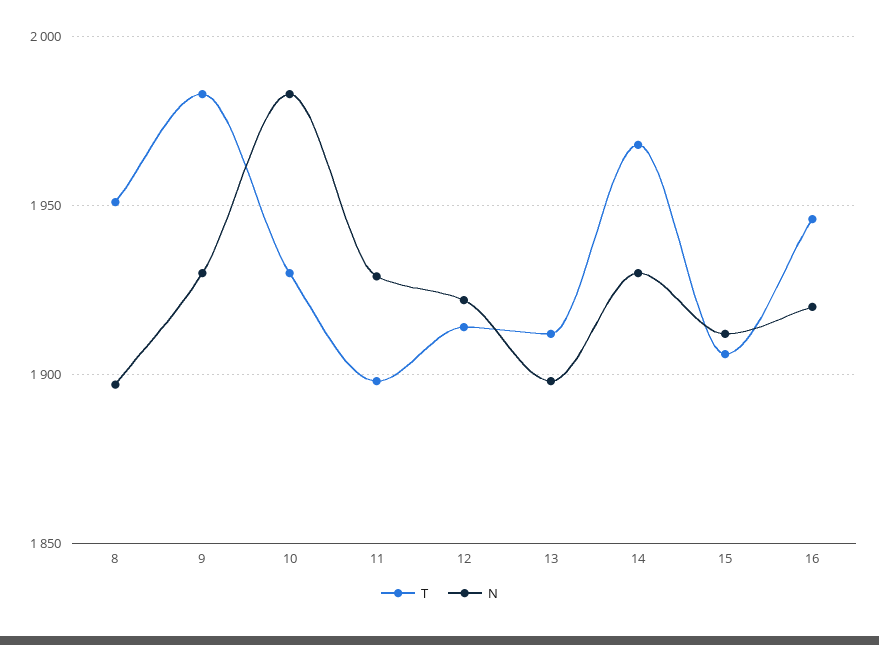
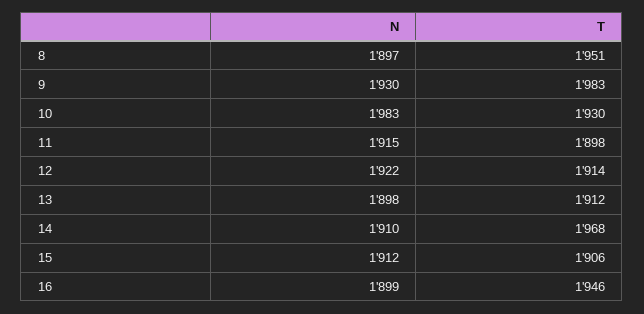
  {
    "T": {
      "8": 1951,
      "9": 1983,
      "10": 1930,
      "11": 1898,
      "12": 1914,
      "13": 1912,
      "14": 1968,
      "15": 1906,
      "16": 1946
    },
    "N": {
      "8": 1897,
      "9": 1930,
      "10": 1983,
-     "11": 1930,
+     "11": 1915,
      "12": 1922,
      "13": 1898,
-     "14": 1930,
+     "14": 1910,
      "15": 1912,
-     "16": 1920
+     "16": 1899
    }
  }

